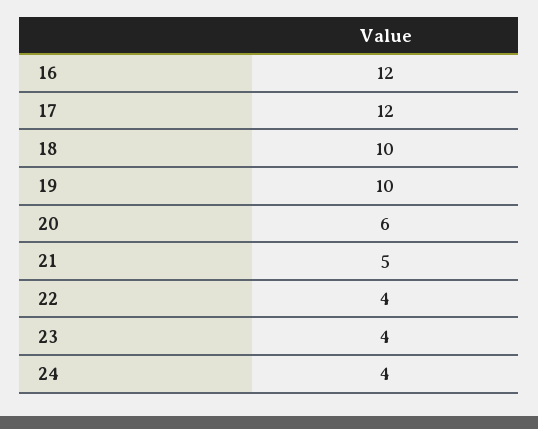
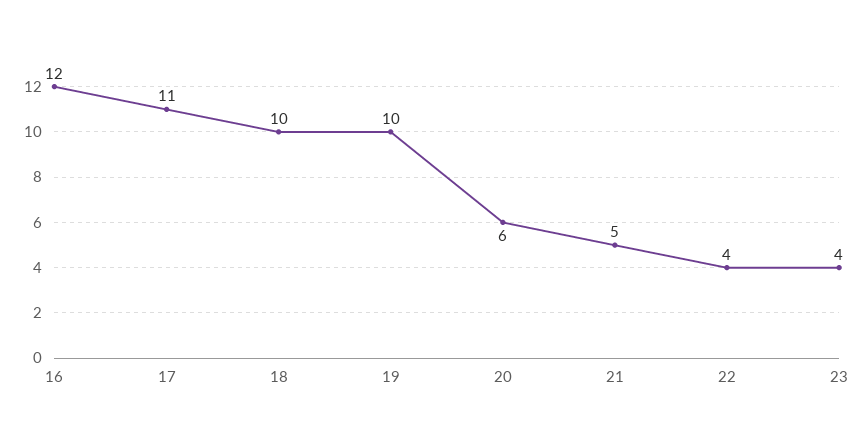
  {
    "16": 12,
-   "17": 12,
+   "17": 11,
    "18": 10,
    "19": 10,
    "20": 6,
    "21": 5,
    "22": 4,
-   "23": 4,
+   "23": 4
-   "24": 4
  }

